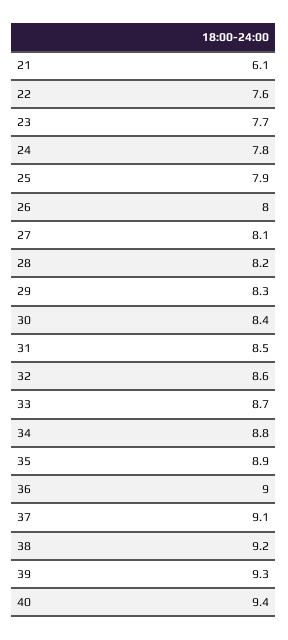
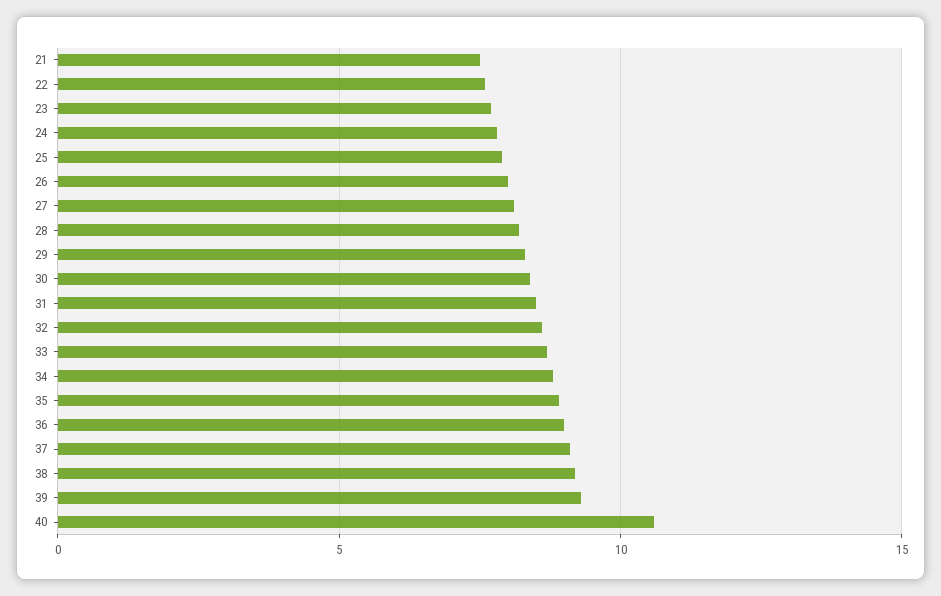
  {
-   "21": 6.1,
+   "21": 7.5,
    "22": 7.6,
    "23": 7.7,
    "24": 7.8,
    "25": 7.9,
    "26": 8,
    "27": 8.1,
    "28": 8.2,
    "29": 8.3,
    "30": 8.4,
    "31": 8.5,
    "32": 8.6,
    "33": 8.7,
    "34": 8.8,
    "35": 8.9,
    "36": 9,
    "37": 9.1,
    "38": 9.2,
    "39": 9.3,
-   "40": 9.4
+   "40": 10.5
  }

